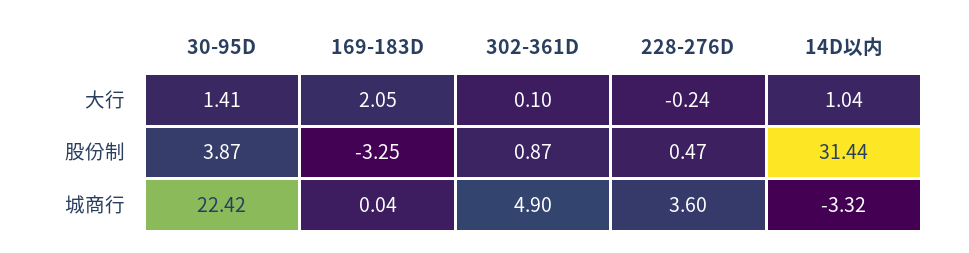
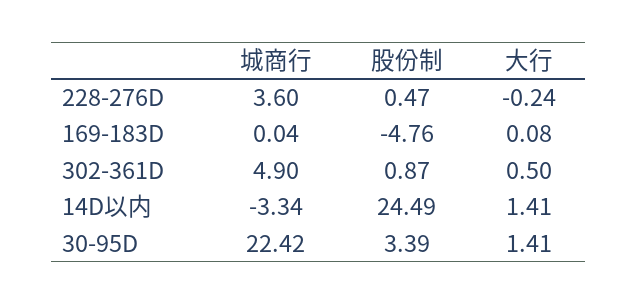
  {
    "30-95D": {
      "大行": 1.41,
-     "股份制": 3.87,
+     "股份制": 3.39,
      "城商行": 22.42
    },
    "169-183D": {
-     "大行": 2.05,
+     "大行": 0.08,
-     "股份制": -3.25,
+     "股份制": -4.76,
      "城商行": 0.04
    },
    "302-361D": {
-     "大行": 0.1,
+     "大行": 0.5,
      "股份制": 0.87,
      "城商行": 4.9
    },
    "228-276D": {
      "大行": -0.24,
      "股份制": 0.47,
      "城商行": 3.6
    },
    "14D以内": {
-     "大行": 1.04,
+     "大行": 1.41,
-     "股份制": 31.44,
+     "股份制": 24.49,
-     "城商行": -3.32
+     "城商行": -3.34
    }
  }

